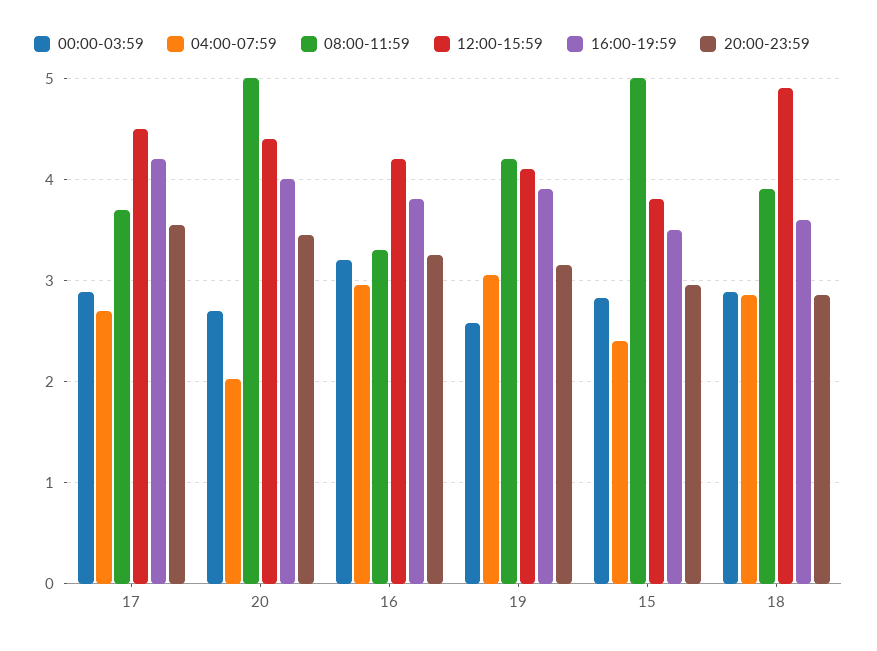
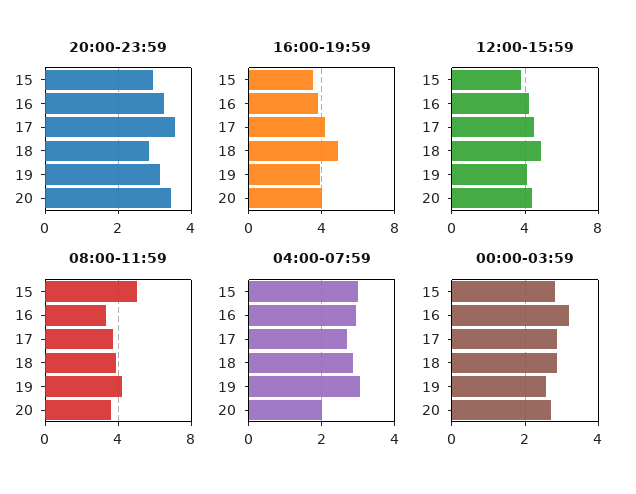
  {
    "00:00-03:59": {
      "17": 2.9,
      "20": 2.7,
      "16": 3.2,
      "19": 2.6,
      "15": 2.8,
      "18": 2.9
    },
    "04:00-07:59": {
      "17": 2.7,
      "20": 2,
      "16": 3,
      "19": 3.1,
-     "15": 2.4,
+     "15": 3,
      "18": 2.9
    },
    "08:00-11:59": {
      "17": 3.7,
-     "20": 5,
+     "20": 3.5,
      "16": 3.3,
      "19": 4.2,
      "15": 5,
      "18": 3.9
    },
    "12:00-15:59": {
      "17": 4.5,
      "20": 4.4,
      "16": 4.2,
      "19": 4.1,
      "15": 3.8,
      "18": 4.9
    },
    "16:00-19:59": {
      "17": 4.2,
      "20": 4,
      "16": 3.8,
      "19": 3.9,
      "15": 3.5,
-     "18": 3.6
+     "18": 5
    },
    "20:00-23:59": {
      "17": 3.6,
      "20": 3.5,
      "16": 3.3,
      "19": 3.2,
      "15": 3,
      "18": 2.9
    }
  }

